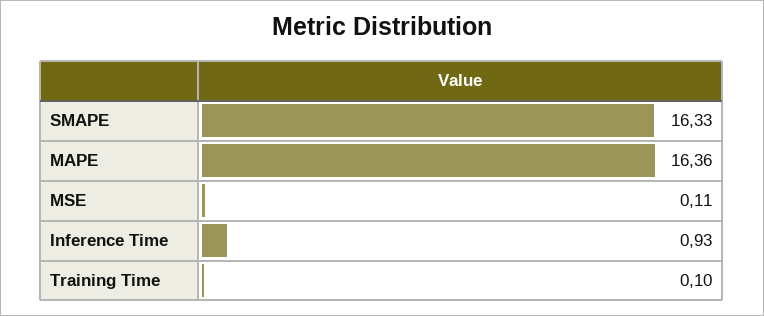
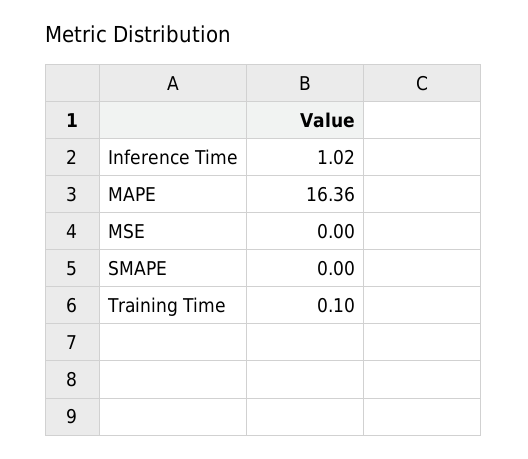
  {
-   "SMAPE": 16.33,
+   "SMAPE": 0,
    "MAPE": 16.36,
-   "MSE": 0.11,
+   "MSE": 0,
-   "Inference Time": 0.93,
+   "Inference Time": 1.02,
    "Training Time": 0.1
  }

